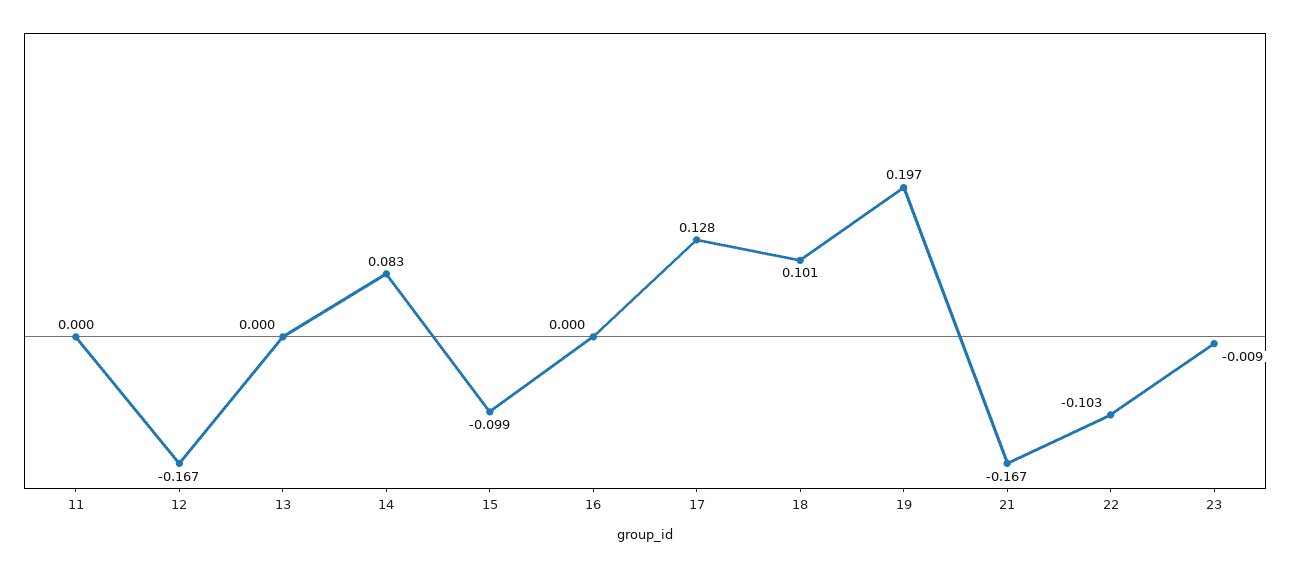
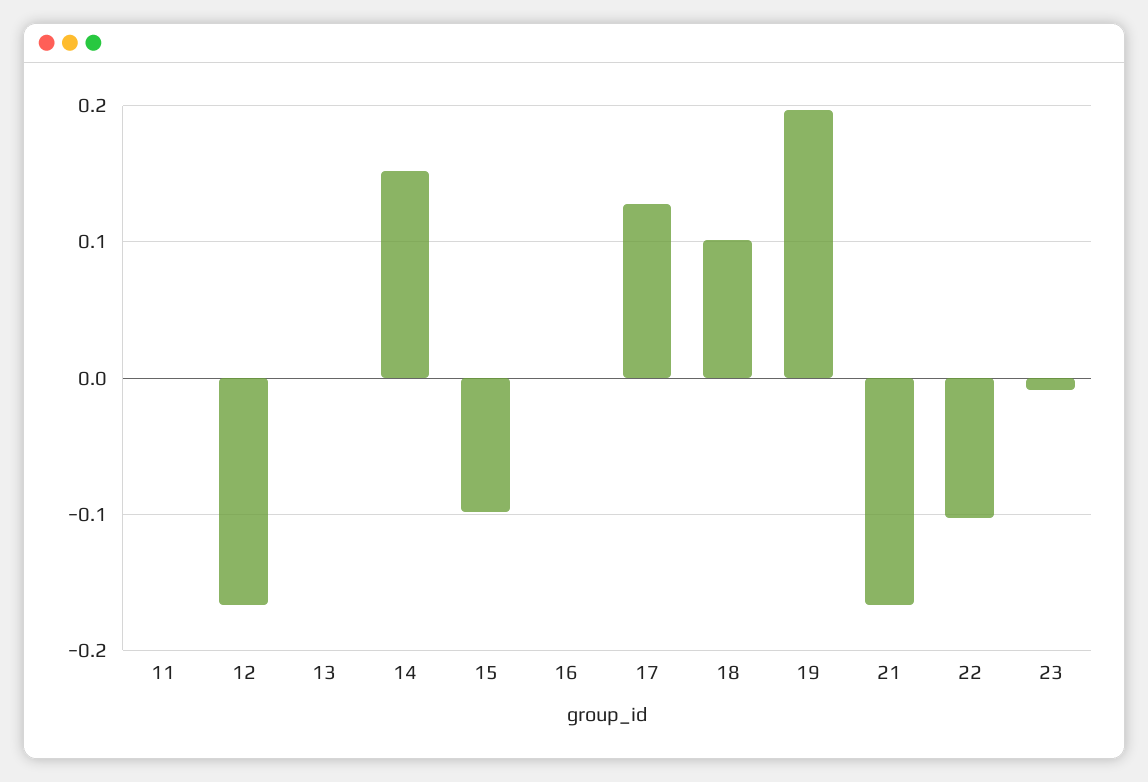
  {
    "11": 0,
    "12": -0.167,
    "13": 0,
-   "14": 0.083,
+   "14": 0.15,
    "15": -0.099,
    "16": 0,
    "17": 0.128,
    "18": 0.101,
    "19": 0.197,
    "21": -0.167,
    "22": -0.103,
    "23": -0.009
  }

